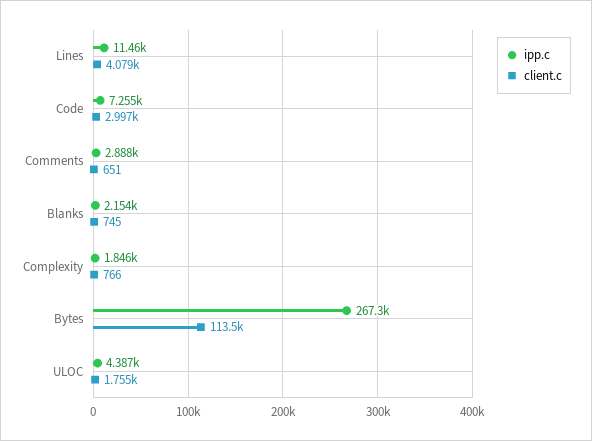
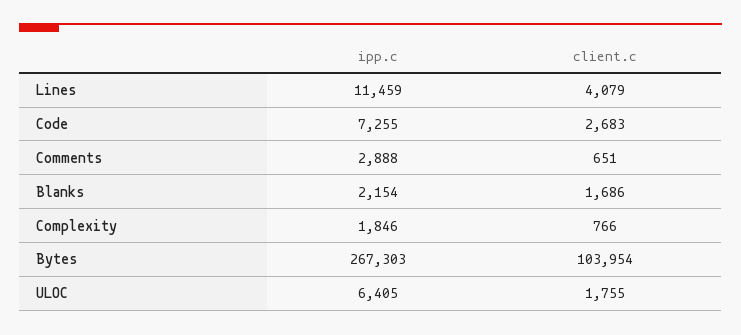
  {
    "ipp.c": {
      "Lines": 11459,
      "Code": 7255,
      "Comments": 2888,
      "Blanks": 2154,
      "Complexity": 1846,
      "Bytes": 267303,
-     "ULOC": 4387
+     "ULOC": 6405
    },
    "client.c": {
      "Lines": 4079,
-     "Code": 2997,
+     "Code": 2683,
      "Comments": 651,
-     "Blanks": 745,
+     "Blanks": 1686,
      "Complexity": 766,
-     "Bytes": 113500,
+     "Bytes": 103954,
      "ULOC": 1755
    }
  }

